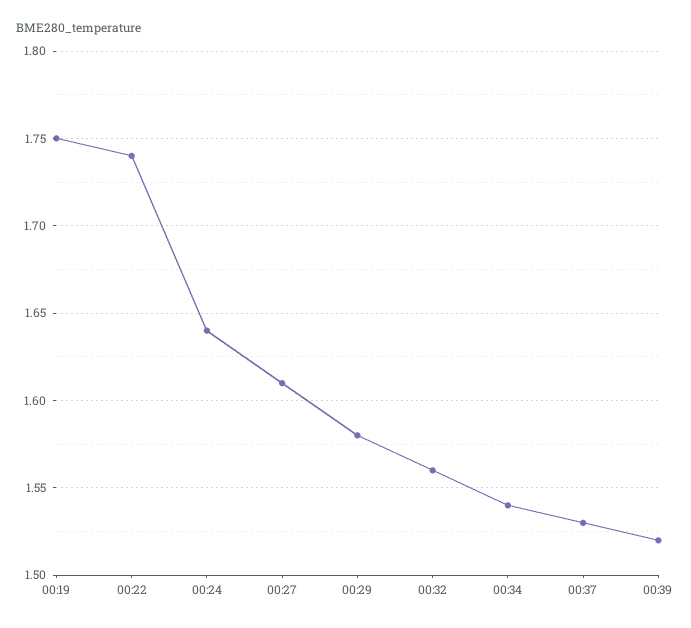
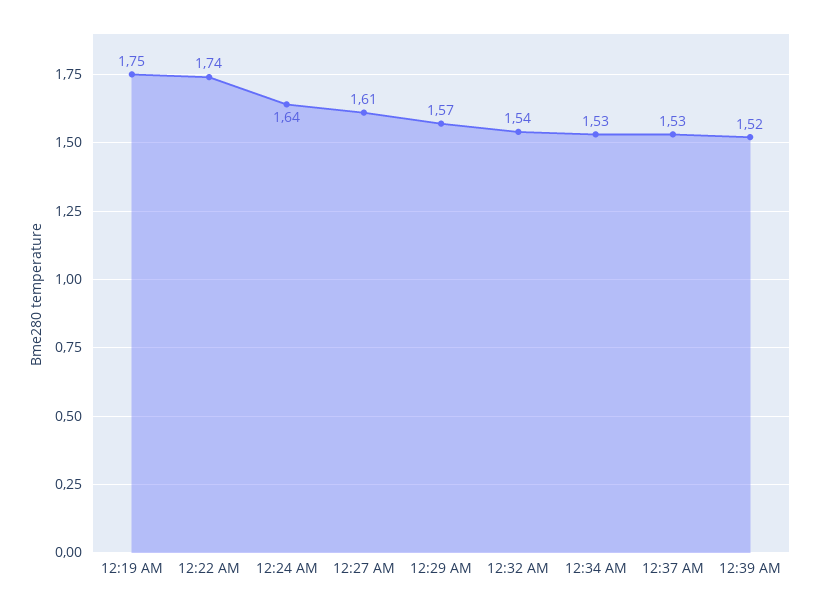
  {
    "00:19": 1.75,
    "00:22": 1.74,
    "00:24": 1.64,
    "00:27": 1.61,
-   "00:29": 1.58,
+   "00:29": 1.57,
-   "00:32": 1.56,
+   "00:32": 1.54,
-   "00:34": 1.54,
+   "00:34": 1.53,
    "00:37": 1.53,
    "00:39": 1.52
  }

